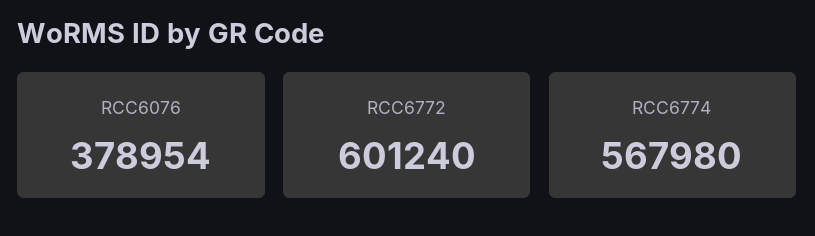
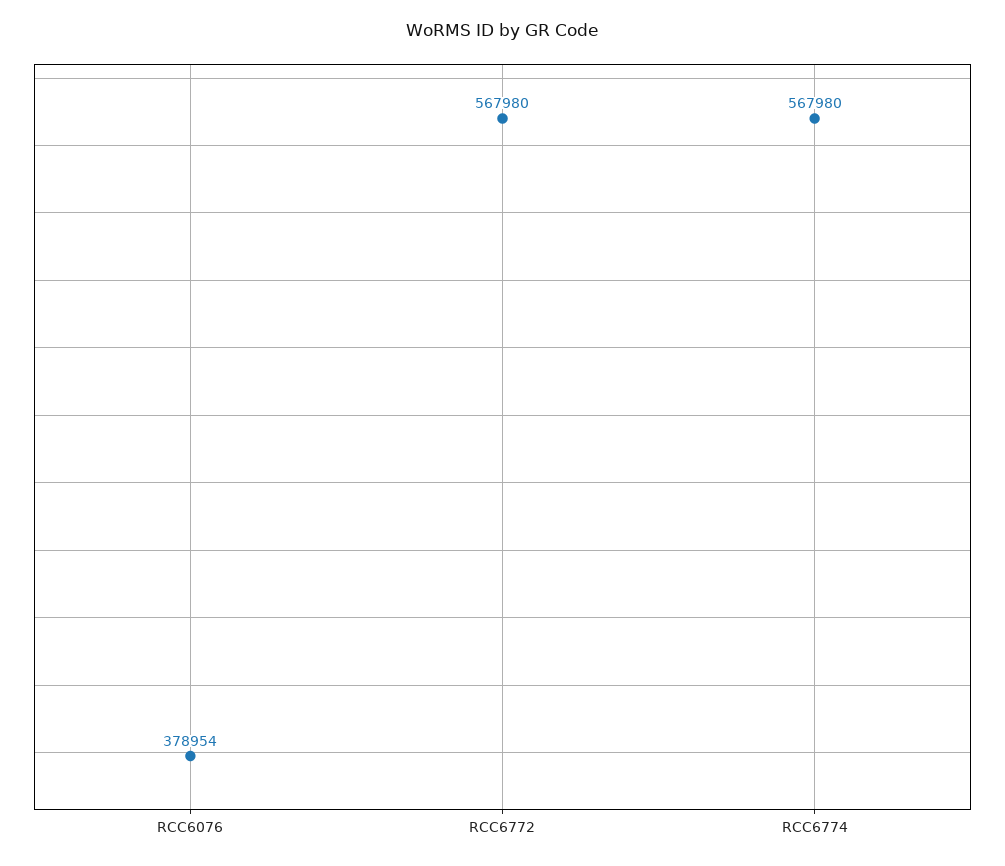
  {
    "RCC6076": 378954,
-   "RCC6772": 601240,
+   "RCC6772": 567980,
    "RCC6774": 567980
  }

